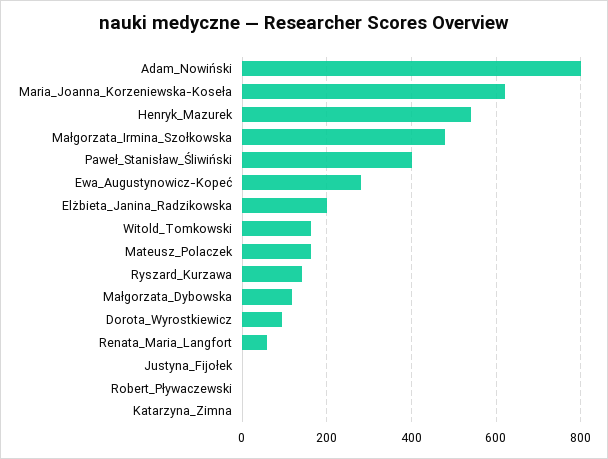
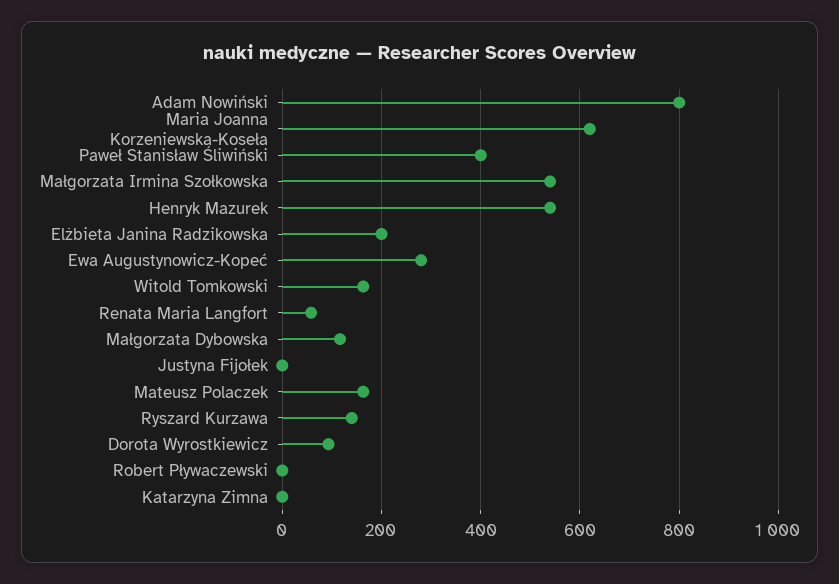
  {
    "Adam_Nowiński": 800,
    "Maria_Joanna_Korzeniewska-Koseła": 620,
    "Henryk_Mazurek": 540,
-   "Małgorzata_Irmina_Szołkowska": 480,
+   "Małgorzata_Irmina_Szołkowska": 540,
    "Paweł_Stanisław_Śliwiński": 400,
    "Ewa_Augustynowicz-Kopeć": 280,
    "Elżbieta_Janina_Radzikowska": 200,
    "Witold_Tomkowski": 160,
    "Mateusz_Polaczek": 160,
    "Ryszard_Kurzawa": 140,
    "Małgorzata_Dybowska": 120,
    "Dorota_Wyrostkiewicz": 100,
    "Renata_Maria_Langfort": 60,
    "Justyna_Fijołek": 0,
    "Robert_Pływaczewski": 0,
    "Katarzyna_Zimna": 0
  }

